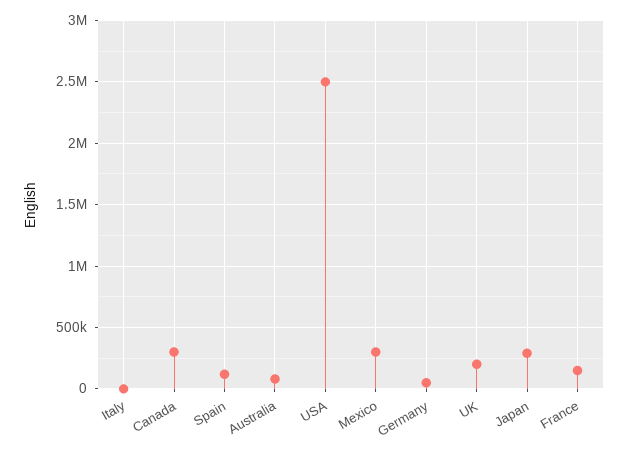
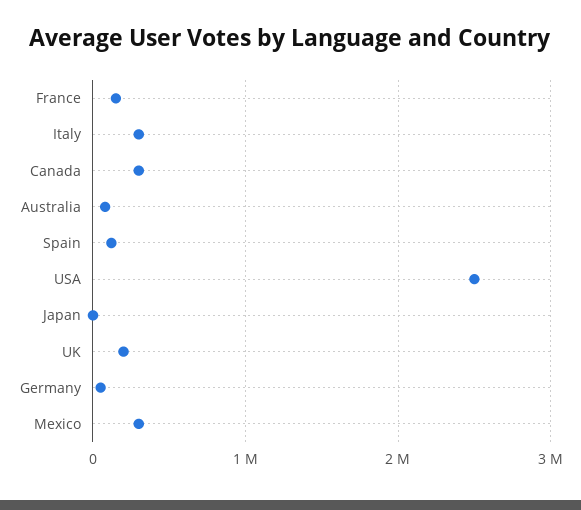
  {
-   "Italy": 0,
+   "Italy": 300000,
    "Canada": 300000,
    "Spain": 100000,
    "Australia": 100000,
    "USA": 2500000,
    "Mexico": 300000,
    "Germany": 50000,
    "UK": 200000,
-   "Japan": 300000,
+   "Japan": 0,
    "France": 150000
  }

